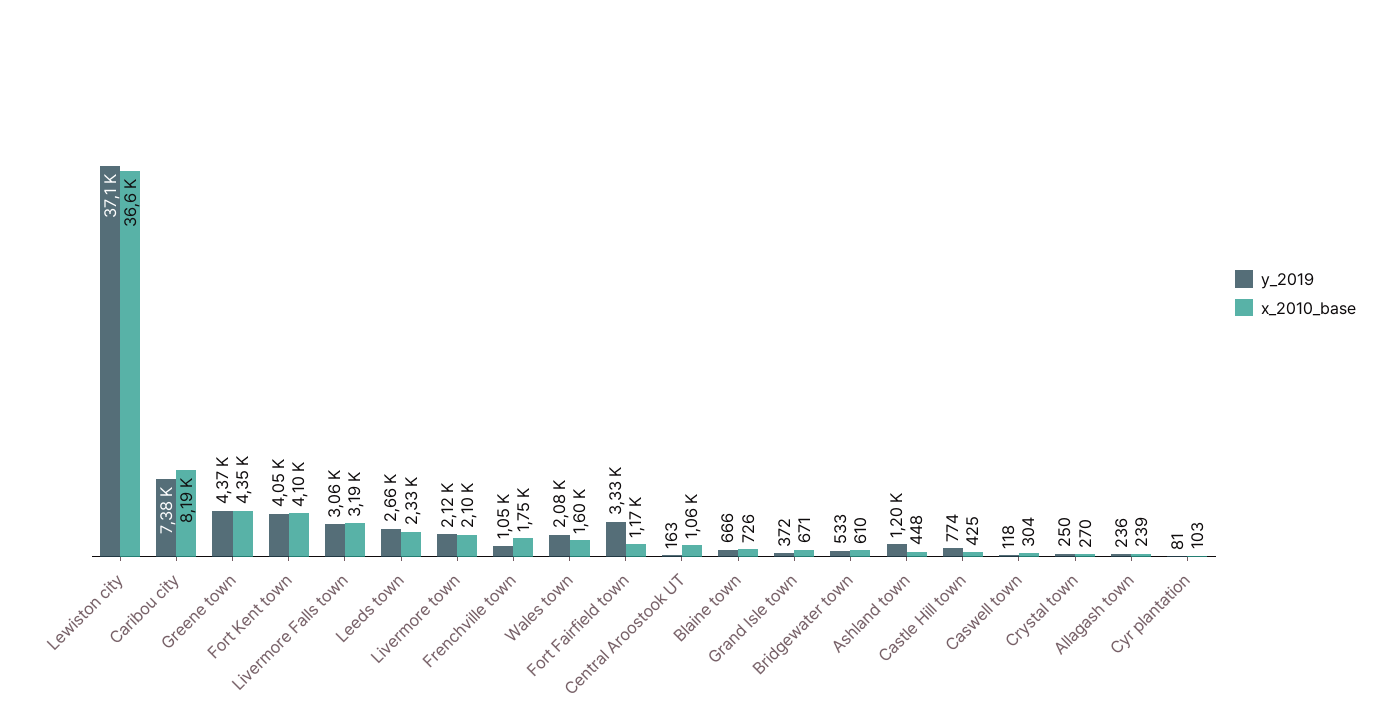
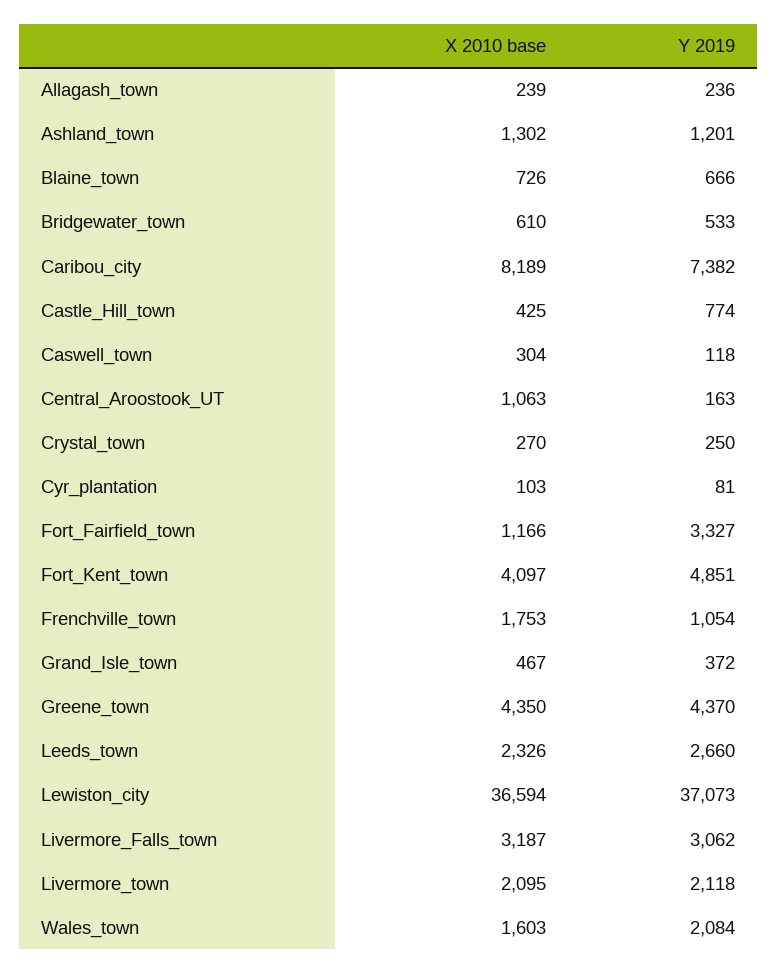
  {
    "y_2019": {
      "Lewiston city": 37073,
      "Caribou city": 7382,
      "Greene town": 4370,
-     "Fort Kent town": 4050,
+     "Fort Kent town": 4851,
      "Livermore Falls town": 3062,
      "Leeds town": 2660,
      "Livermore town": 2118,
      "Frenchville town": 1054,
      "Wales town": 2084,
      "Fort Fairfield town": 3327,
      "Central Aroostook UT": 163,
      "Blaine town": 666,
      "Grand Isle town": 372,
      "Bridgewater town": 533,
      "Ashland town": 1201,
      "Castle Hill town": 774,
      "Caswell town": 118,
      "Crystal town": 250,
      "Allagash town": 236,
      "Cyr plantation": 81
    },
    "x_2010_base": {
      "Lewiston city": 36594,
      "Caribou city": 8189,
      "Greene town": 4350,
      "Fort Kent town": 4097,
      "Livermore Falls town": 3187,
      "Leeds town": 2326,
      "Livermore town": 2095,
      "Frenchville town": 1753,
      "Wales town": 1603,
      "Fort Fairfield town": 1166,
      "Central Aroostook UT": 1063,
      "Blaine town": 726,
-     "Grand Isle town": 671,
+     "Grand Isle town": 467,
      "Bridgewater town": 610,
-     "Ashland town": 448,
+     "Ashland town": 1302,
      "Castle Hill town": 425,
      "Caswell town": 304,
      "Crystal town": 270,
      "Allagash town": 239,
      "Cyr plantation": 103
    }
  }

